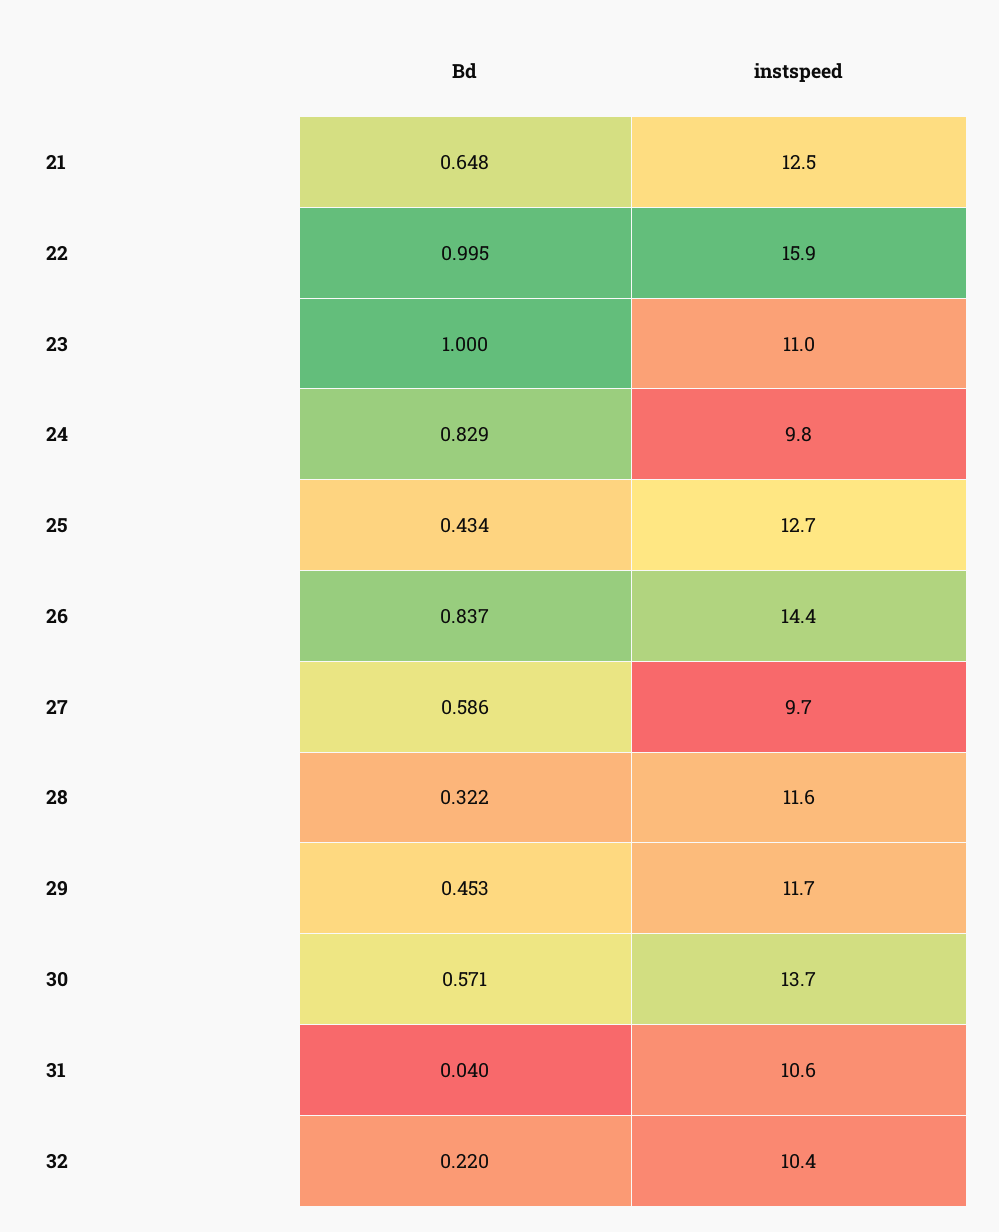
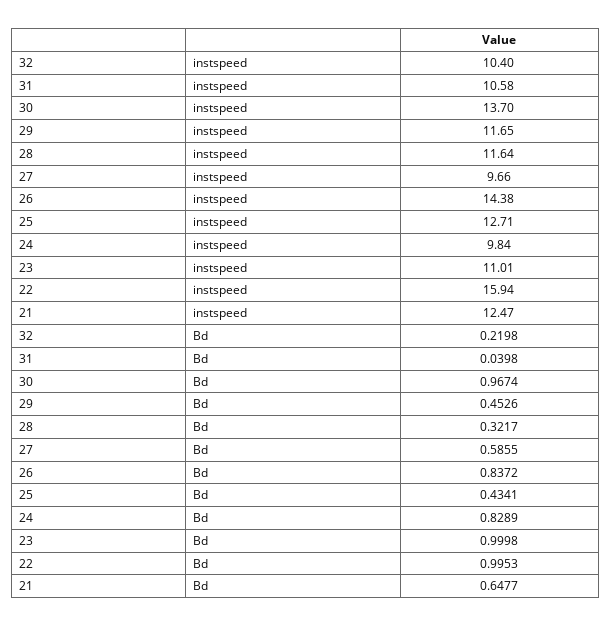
  {
    "Bd": {
      "21": 0.6477,
      "22": 0.9953,
      "23": 0.9998,
      "24": 0.8289,
      "25": 0.4341,
      "26": 0.8372,
      "27": 0.5855,
      "28": 0.3217,
      "29": 0.4526,
-     "30": 0.571,
+     "30": 0.9674,
      "31": 0.0398,
      "32": 0.2198
    },
    "instspeed": {
      "21": 12.47,
      "22": 15.94,
      "23": 11.01,
      "24": 9.84,
      "25": 12.71,
      "26": 14.38,
      "27": 9.66,
      "28": 11.64,
      "29": 11.65,
      "30": 13.7,
      "31": 10.58,
      "32": 10.4
    }
  }

